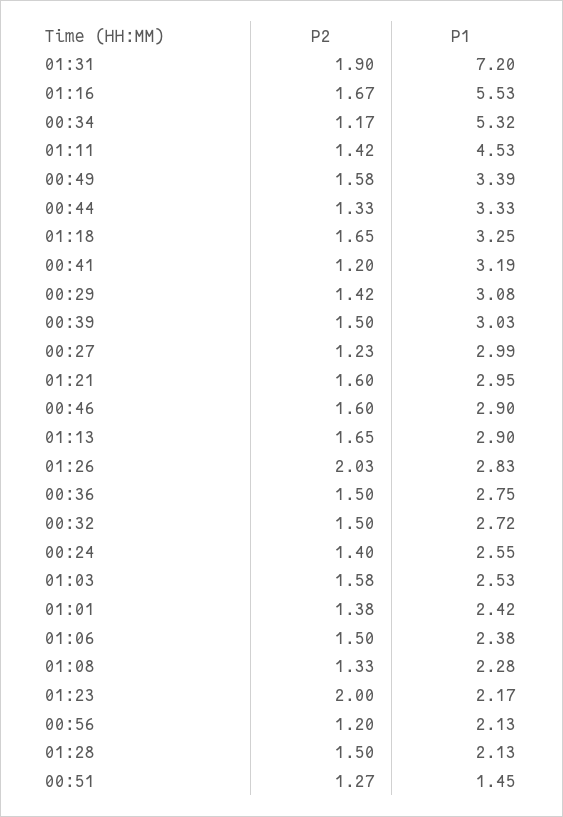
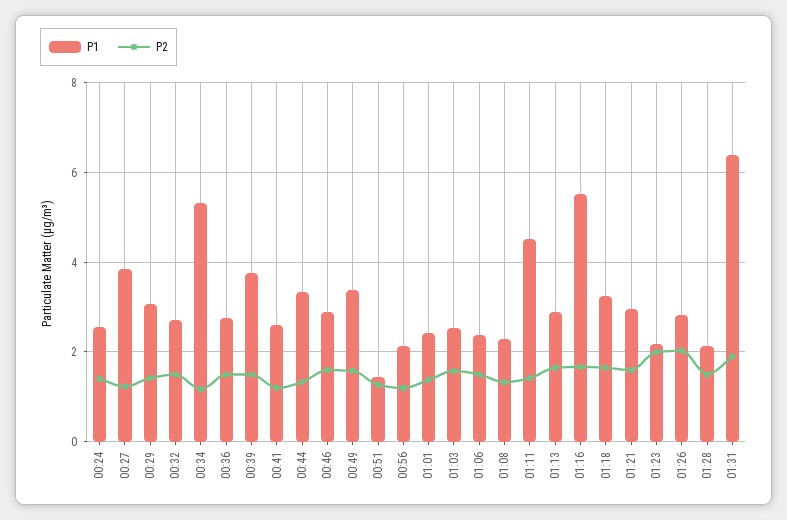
  {
    "P2": {
      "01:31": 1.9,
      "01:16": 1.67,
      "00:34": 1.17,
      "01:11": 1.42,
      "00:49": 1.58,
      "00:44": 1.33,
      "01:18": 1.65,
      "00:41": 1.2,
      "00:29": 1.42,
      "00:39": 1.5,
      "00:27": 1.23,
      "01:21": 1.6,
      "00:46": 1.6,
      "01:13": 1.65,
      "01:26": 2.03,
      "00:36": 1.5,
      "00:32": 1.5,
      "00:24": 1.4,
      "01:03": 1.58,
      "01:01": 1.38,
      "01:06": 1.5,
      "01:08": 1.33,
      "01:23": 2,
      "00:56": 1.2,
      "01:28": 1.5,
      "00:51": 1.27
    },
    "P1": {
-     "01:31": 7.2,
+     "01:31": 6.4,
      "01:16": 5.53,
      "00:34": 5.32,
      "01:11": 4.53,
      "00:49": 3.39,
      "00:44": 3.33,
      "01:18": 3.25,
-     "00:41": 3.19,
+     "00:41": 2.6,
      "00:29": 3.08,
-     "00:39": 3.03,
+     "00:39": 3.8,
-     "00:27": 2.99,
+     "00:27": 3.8,
      "01:21": 2.95,
      "00:46": 2.9,
      "01:13": 2.9,
      "01:26": 2.83,
      "00:36": 2.75,
      "00:32": 2.72,
      "00:24": 2.55,
      "01:03": 2.53,
      "01:01": 2.42,
      "01:06": 2.38,
      "01:08": 2.28,
      "01:23": 2.17,
      "00:56": 2.13,
      "01:28": 2.13,
      "00:51": 1.45
    }
  }

